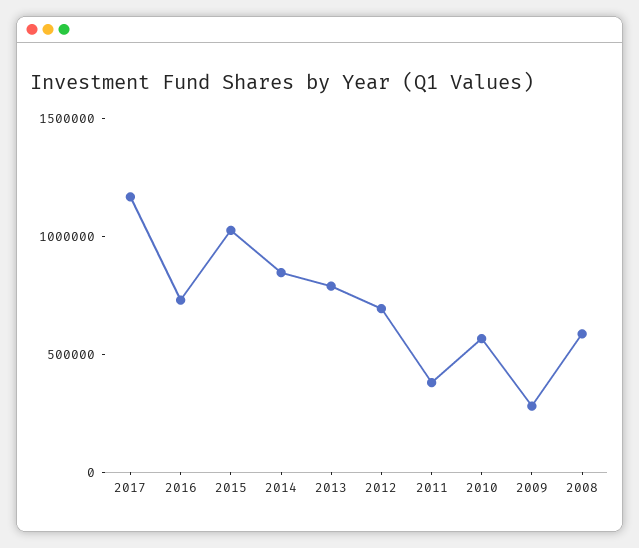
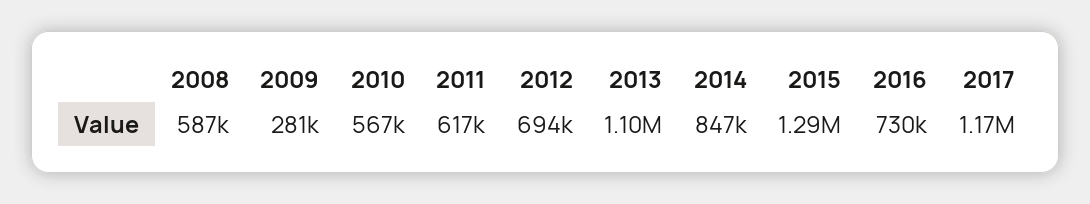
  {
    "2017": 1170000,
    "2016": 730000,
-   "2015": 1000000,
+   "2015": 1290000,
    "2014": 847000,
-   "2013": 800000,
+   "2013": 1100000,
    "2012": 694000,
-   "2011": 400000,
+   "2011": 617000,
    "2010": 567000,
    "2009": 281000,
    "2008": 587000
  }

